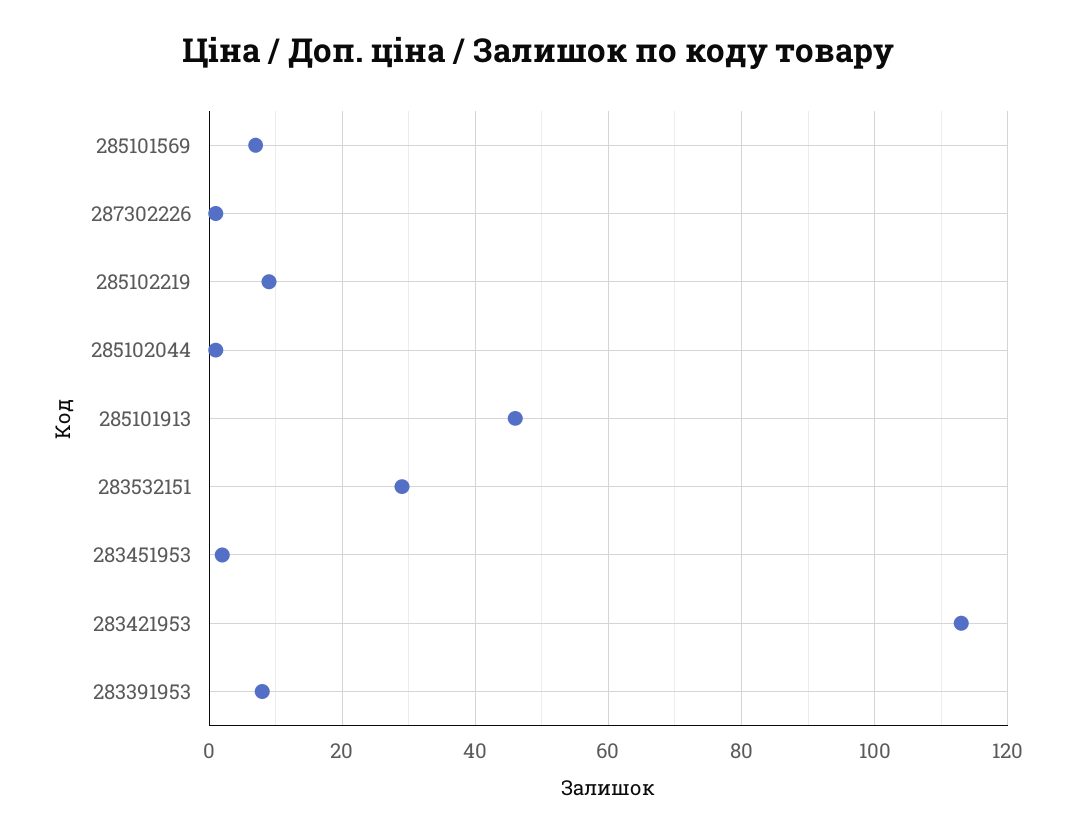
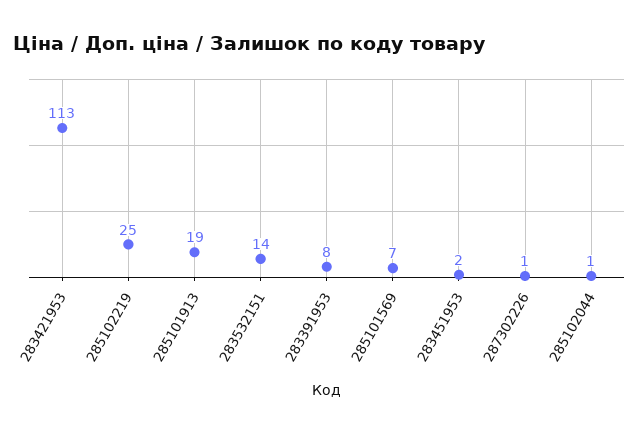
  {
    "285101569": 7,
    "287302226": 1,
-   "285102219": 10,
+   "285102219": 25,
    "285102044": 1,
-   "285101913": 45,
+   "285101913": 19,
-   "283532151": 30,
+   "283532151": 14,
    "283451953": 2,
    "283421953": 113,
    "283391953": 8
  }

